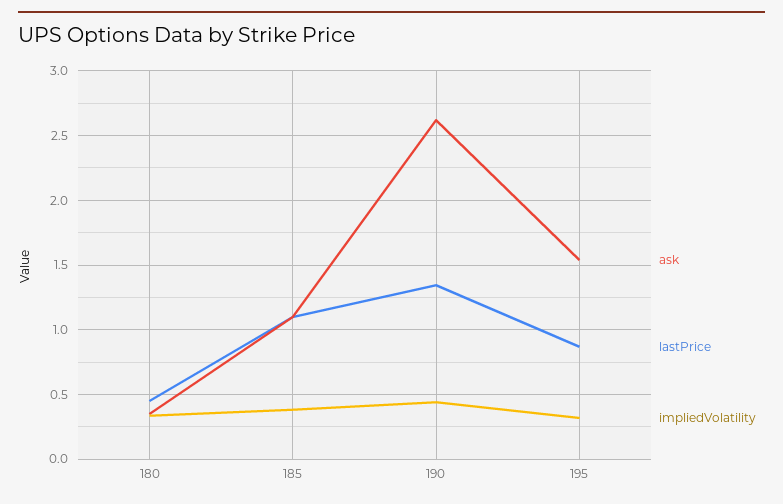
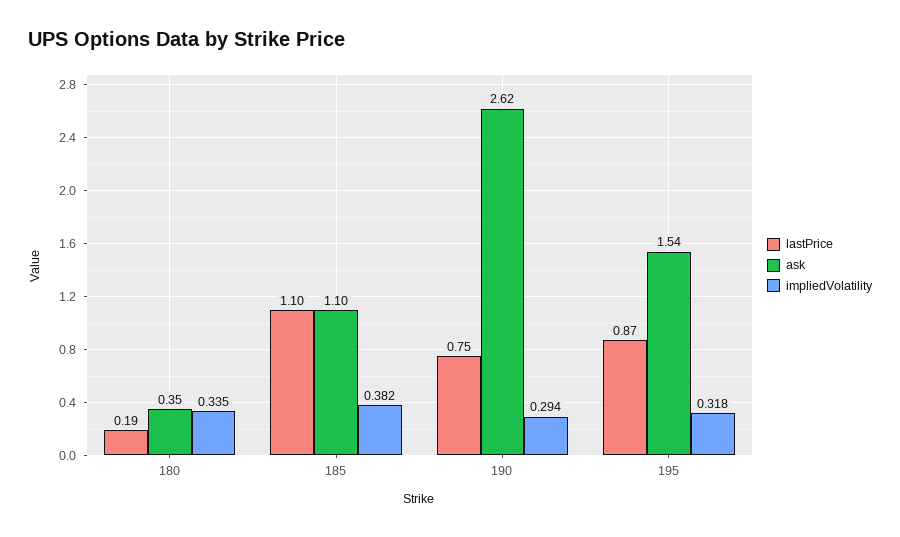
  {
    "ask": {
      "180": 0.35,
      "185": 1.1,
      "190": 2.62,
      "195": 1.54
    },
    "lastPrice": {
-     "180": 0.45,
+     "180": 0.19,
      "185": 1.1,
-     "190": 1.35,
+     "190": 0.75,
      "195": 0.87
    },
    "impliedVolatility": {
      "180": 0.335,
      "185": 0.382,
-     "190": 0.45,
+     "190": 0.294,
      "195": 0.318
    }
  }

